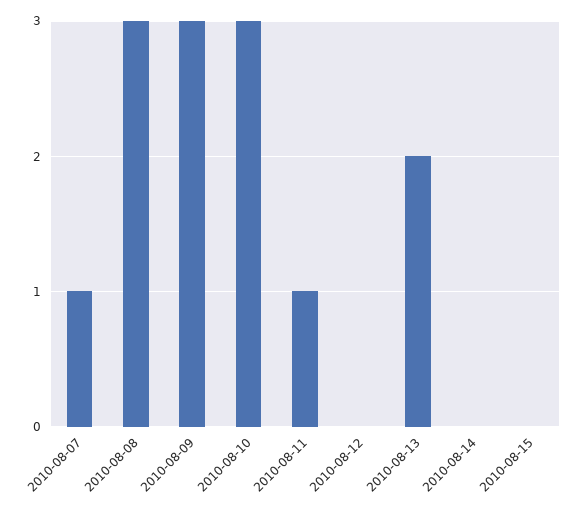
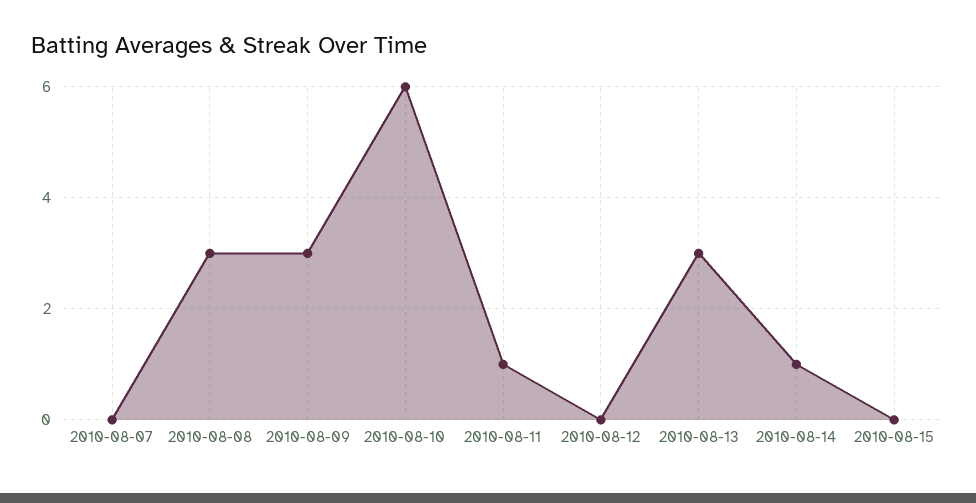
  {
-   "2010-08-07": 1,
+   "2010-08-07": 0,
    "2010-08-08": 3,
    "2010-08-09": 3,
-   "2010-08-10": 3,
+   "2010-08-10": 6,
    "2010-08-11": 1,
    "2010-08-12": 0,
-   "2010-08-13": 2,
+   "2010-08-13": 3,
-   "2010-08-14": 0,
+   "2010-08-14": 1,
    "2010-08-15": 0
  }

